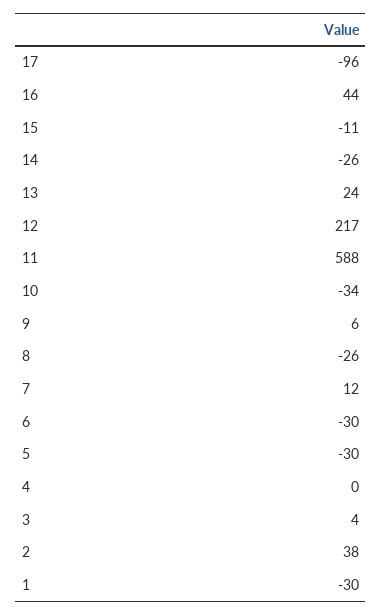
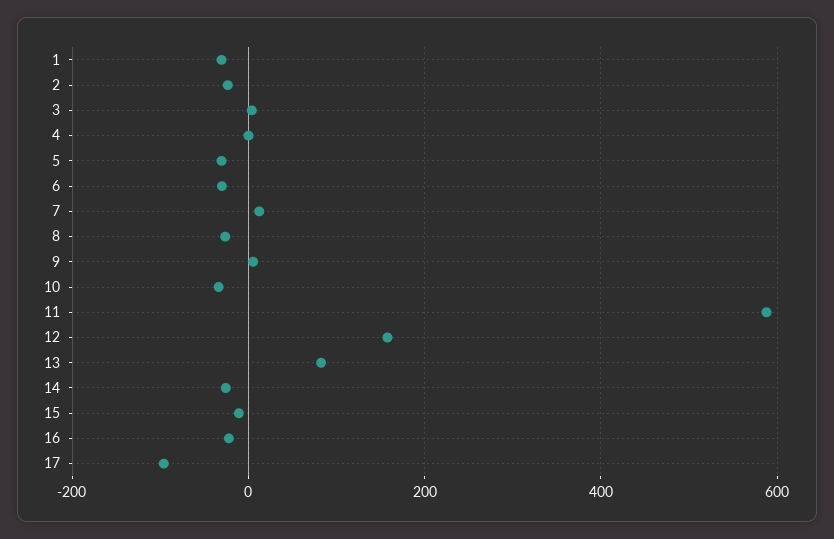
  {
    "17": -96,
-   "16": 44,
+   "16": -20,
    "15": -11,
    "14": -26,
-   "13": 24,
+   "13": 80,
-   "12": 217,
+   "12": 160,
    "11": 588,
    "10": -34,
    "9": 6,
    "8": -26,
    "7": 12,
    "6": -30,
    "5": -30,
    "4": 0,
    "3": 4,
-   "2": 38,
+   "2": -20,
    "1": -30
  }

